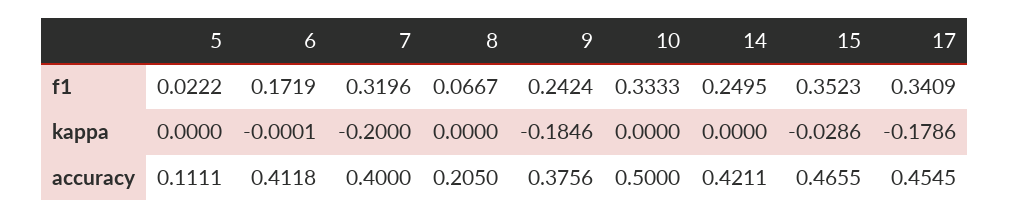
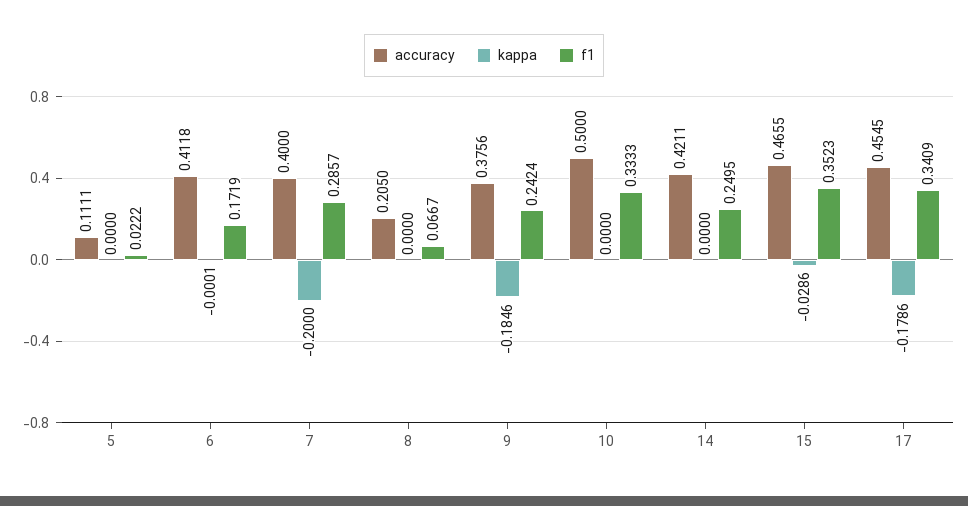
  {
    "f1": {
      "5": 0.0222,
      "6": 0.1719,
-     "7": 0.3196,
+     "7": 0.2857,
      "8": 0.0667,
      "9": 0.2424,
      "10": 0.3333,
      "14": 0.2495,
      "15": 0.3523,
      "17": 0.3409
    },
    "kappa": {
      "5": 0,
      "6": -0.0001,
      "7": -0.2,
      "8": 0,
      "9": -0.1846,
      "10": 0,
      "14": 0,
      "15": -0.0286,
      "17": -0.1786
    },
    "accuracy": {
      "5": 0.1111,
      "6": 0.4118,
      "7": 0.4,
      "8": 0.205,
      "9": 0.3756,
      "10": 0.5,
      "14": 0.4211,
      "15": 0.4655,
      "17": 0.4545
    }
  }

